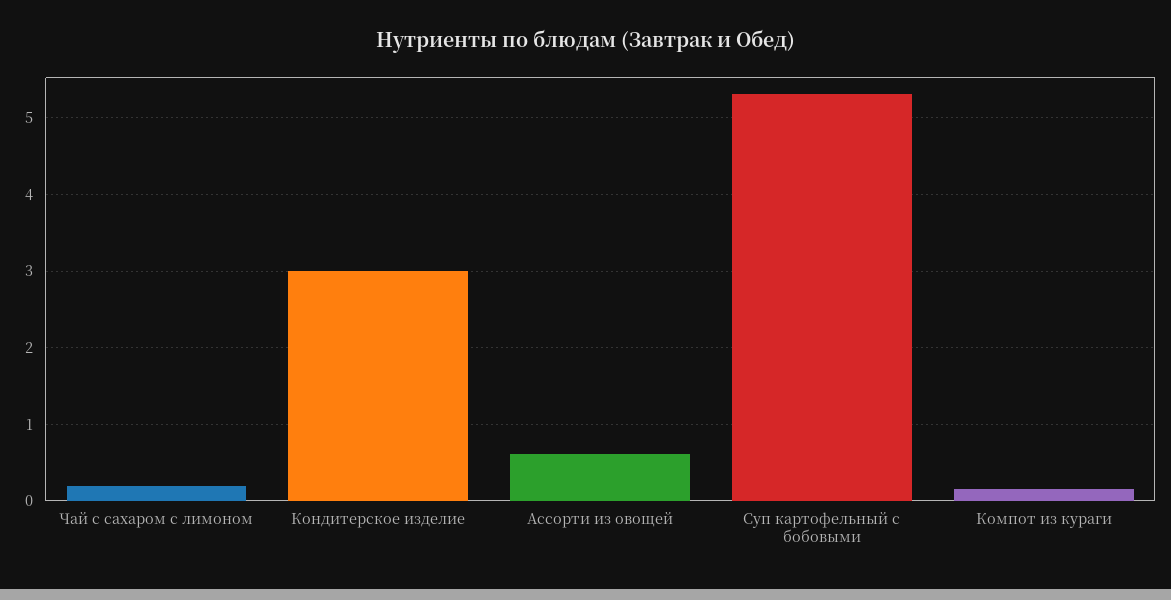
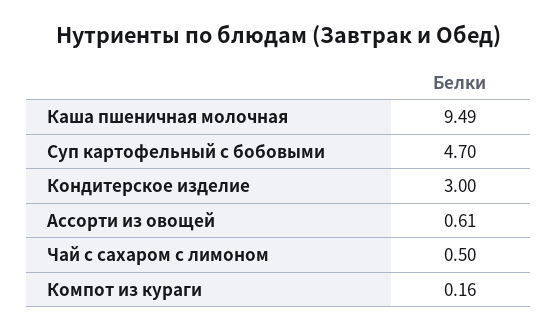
  {
-   "Чай с сахаром с лимоном": 0.2,
+   "Чай с сахаром с лимоном": 0.5,
    "Кондитерское изделие": 3,
    "Ассорти из овощей": 0.61,
-   "Суп картофельный с бобовыми": 5.3,
+   "Суп картофельный с бобовыми": 4.7,
-   "Компот из кураги": 0.16
+   "Компот из кураги": 0.16,
+   "Каша пшеничная молочная": 9.49
  }

